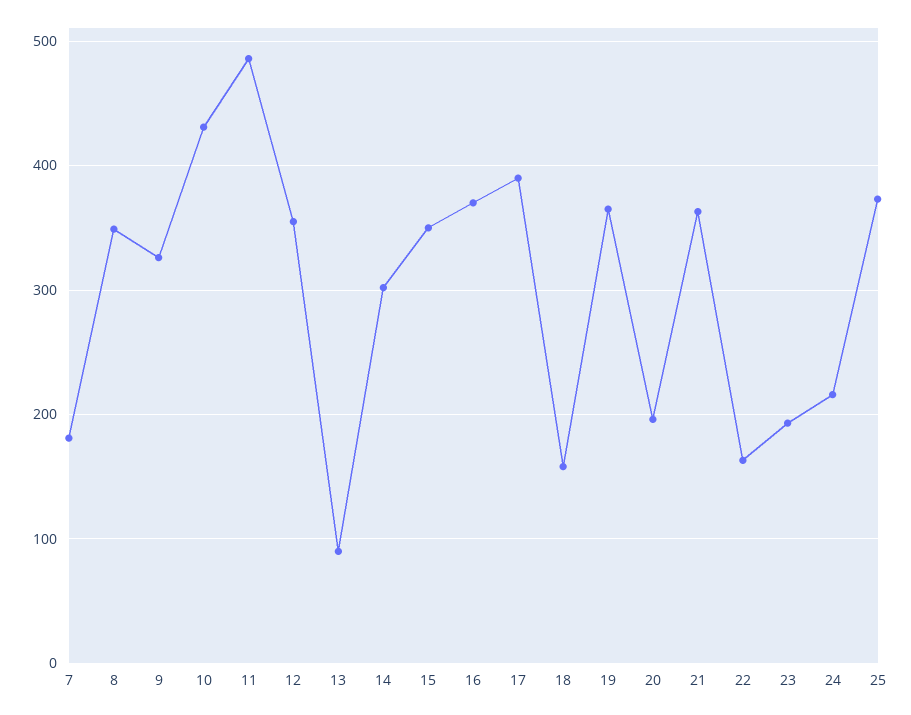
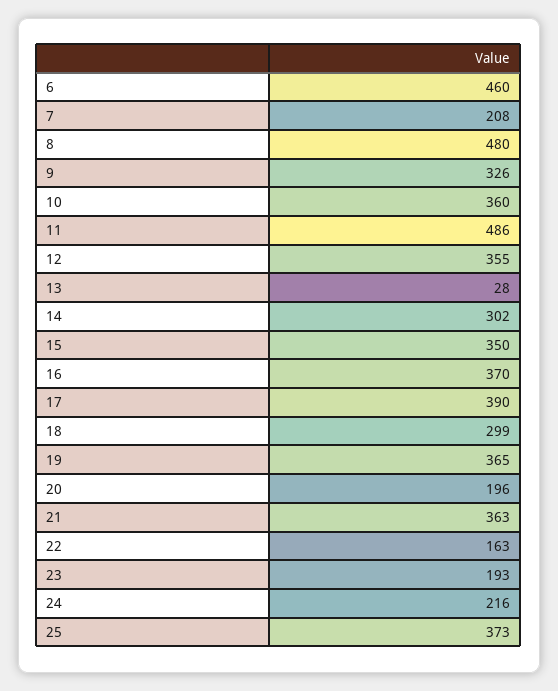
  {
-   "7": 180,
+   "7": 208,
-   "8": 350,
+   "8": 480,
    "9": 326,
-   "10": 430,
+   "10": 360,
    "11": 486,
    "12": 355,
-   "13": 90,
+   "13": 28,
    "14": 302,
    "15": 350,
    "16": 370,
    "17": 390,
-   "18": 160,
+   "18": 299,
    "19": 365,
    "20": 196,
    "21": 363,
    "22": 163,
    "23": 193,
    "24": 216,
-   "25": 373
+   "25": 373,
+   "6": 460
  }

